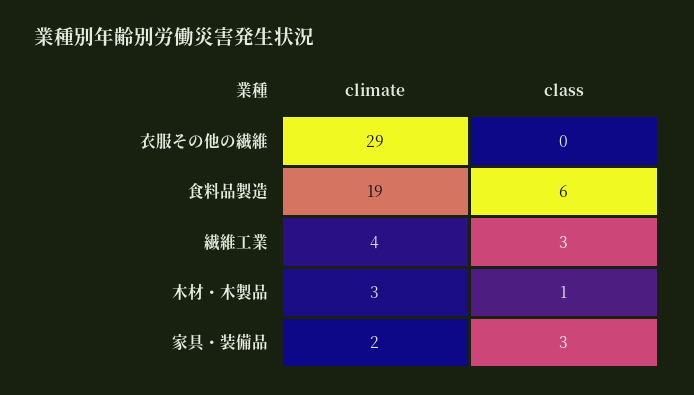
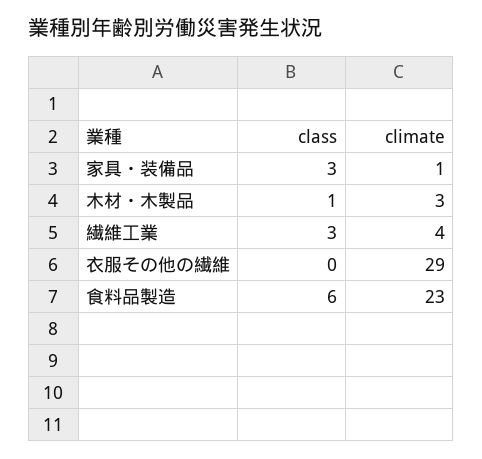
  {
    "climate": {
      "衣服その他の繊維": 29,
-     "食料品製造": 19,
+     "食料品製造": 23,
      "繊維工業": 4,
      "木材・木製品": 3,
-     "家具・装備品": 2
+     "家具・装備品": 1
    },
    "class": {
      "衣服その他の繊維": 0,
      "食料品製造": 6,
      "繊維工業": 3,
      "木材・木製品": 1,
      "家具・装備品": 3
    }
  }

